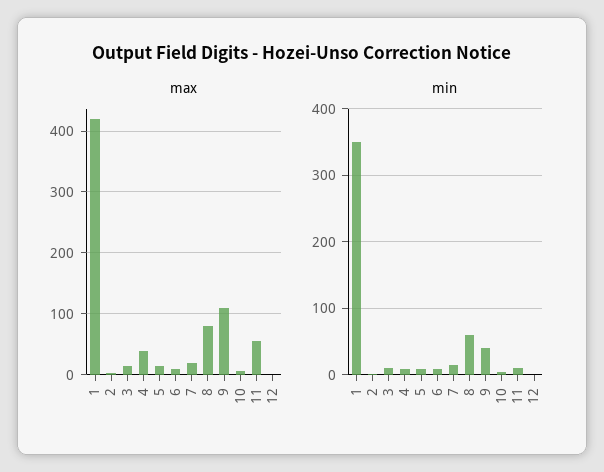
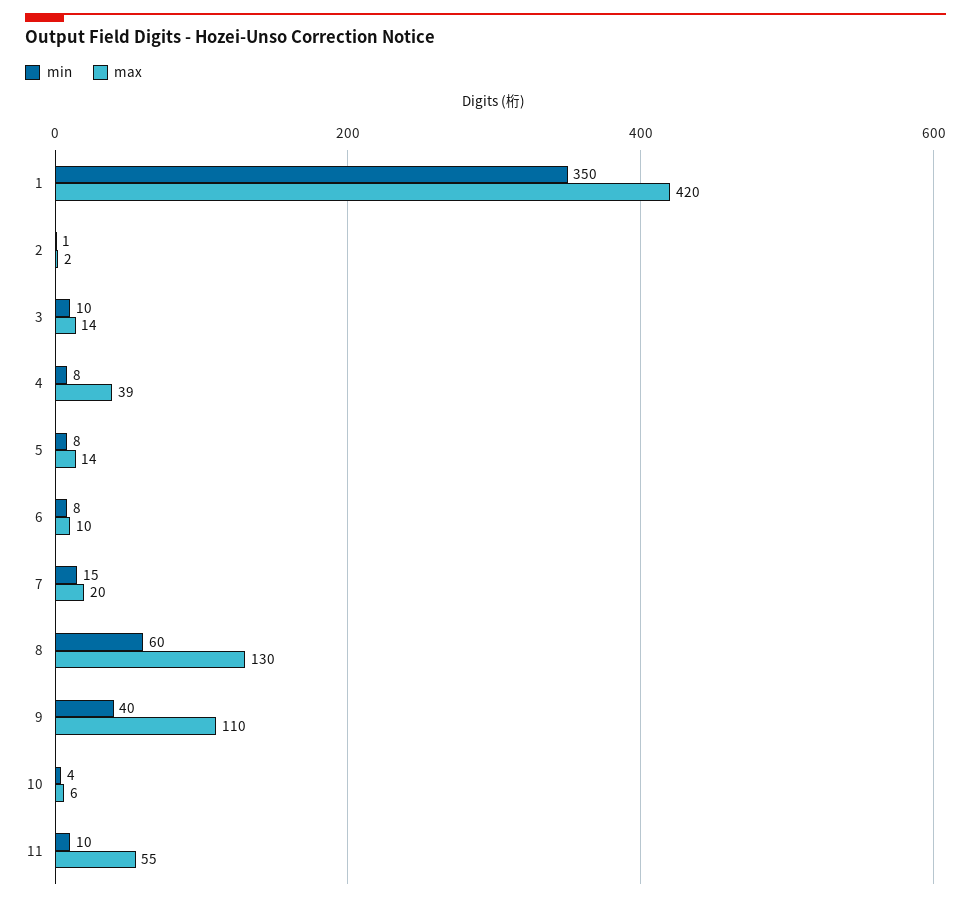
  {
    "max": {
      "1": 420,
      "2": 2,
      "3": 14,
      "4": 39,
      "5": 14,
      "6": 10,
      "7": 20,
-     "8": 80,
+     "8": 130,
      "9": 110,
      "10": 6,
-     "11": 55,
+     "11": 55
-     "12": 0
    },
    "min": {
      "1": 350,
      "2": 1,
      "3": 10,
      "4": 8,
      "5": 8,
      "6": 8,
      "7": 15,
      "8": 60,
      "9": 40,
      "10": 4,
-     "11": 10,
+     "11": 10
-     "12": 0
    }
  }

